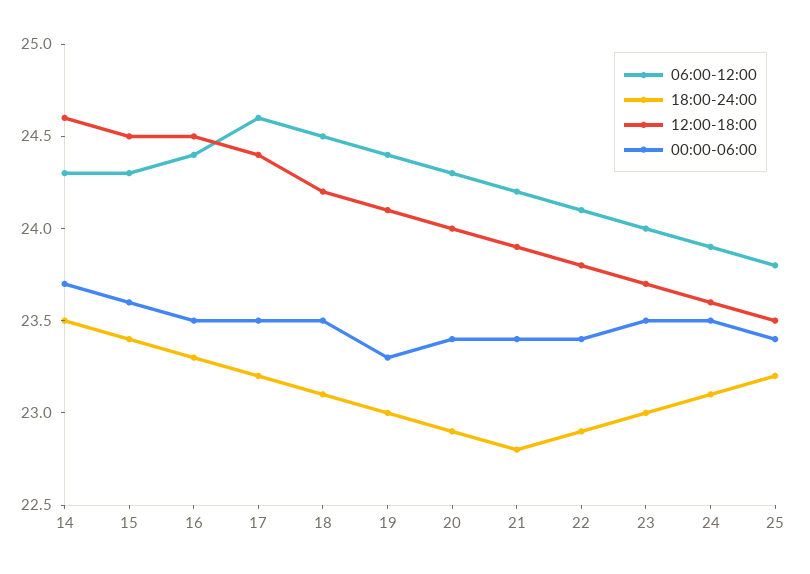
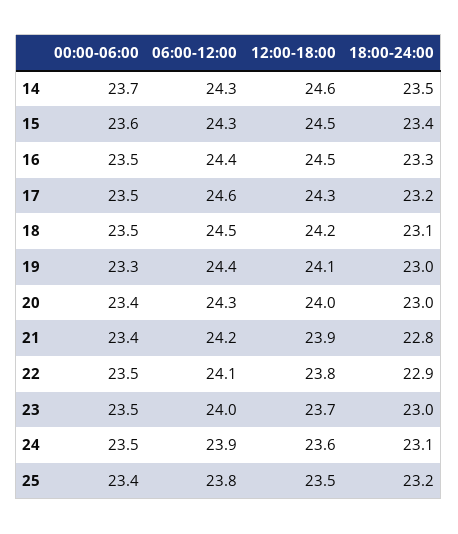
  {
    "06:00-12:00": {
      "14": 24.3,
      "15": 24.3,
      "16": 24.4,
      "17": 24.6,
      "18": 24.5,
      "19": 24.4,
      "20": 24.3,
      "21": 24.2,
      "22": 24.1,
      "23": 24,
      "24": 23.9,
      "25": 23.8
    },
    "18:00-24:00": {
      "14": 23.5,
      "15": 23.4,
      "16": 23.3,
      "17": 23.2,
      "18": 23.1,
      "19": 23,
-     "20": 22.9,
+     "20": 23,
      "21": 22.8,
      "22": 22.9,
      "23": 23,
      "24": 23.1,
      "25": 23.2
    },
    "12:00-18:00": {
      "14": 24.6,
      "15": 24.5,
      "16": 24.5,
-     "17": 24.4,
+     "17": 24.3,
      "18": 24.2,
      "19": 24.1,
      "20": 24,
      "21": 23.9,
      "22": 23.8,
      "23": 23.7,
      "24": 23.6,
      "25": 23.5
    },
    "00:00-06:00": {
      "14": 23.7,
      "15": 23.6,
      "16": 23.5,
      "17": 23.5,
      "18": 23.5,
      "19": 23.3,
      "20": 23.4,
      "21": 23.4,
-     "22": 23.4,
+     "22": 23.5,
      "23": 23.5,
      "24": 23.5,
      "25": 23.4
    }
  }

